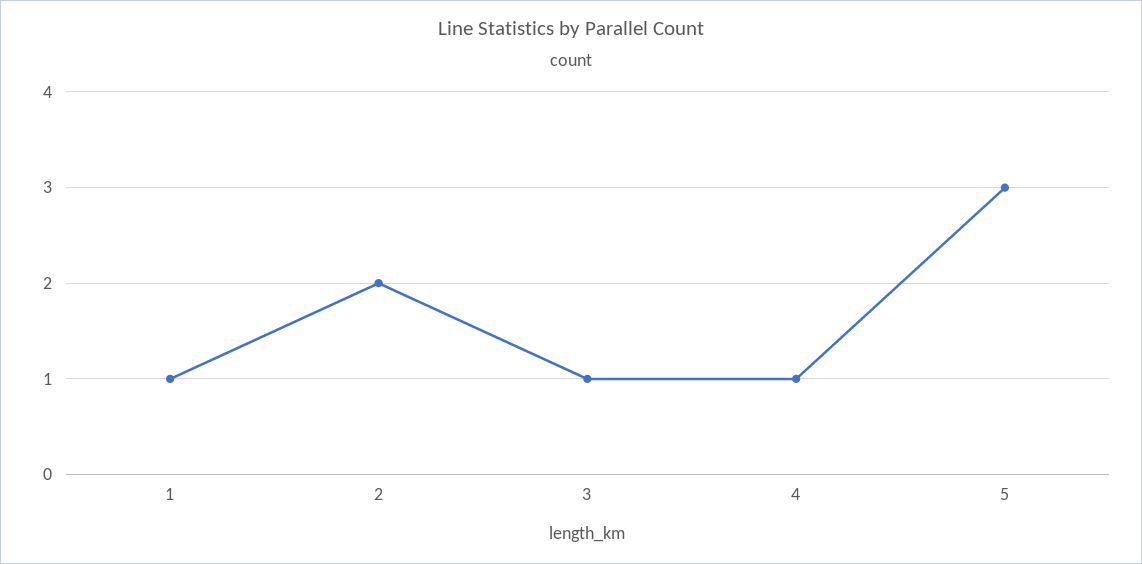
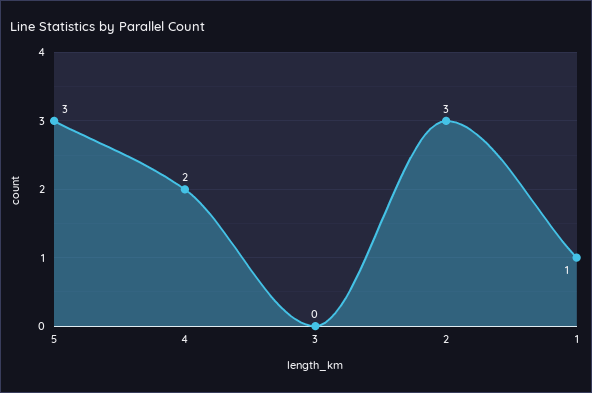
  {
    "1": 1,
-   "2": 2,
+   "2": 3,
-   "3": 1,
+   "3": 0,
-   "4": 1,
+   "4": 2,
    "5": 3
  }

